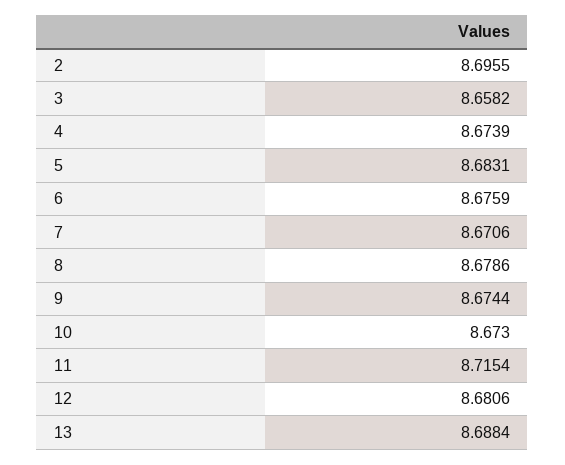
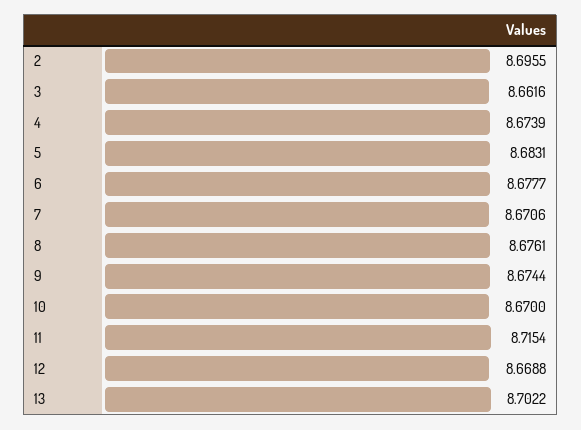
  {
    "2": 8.6955,
-   "3": 8.6582,
+   "3": 8.6616,
    "4": 8.6739,
    "5": 8.6831,
-   "6": 8.6759,
+   "6": 8.6777,
    "7": 8.6706,
-   "8": 8.6786,
+   "8": 8.6761,
    "9": 8.6744,
-   "10": 8.673,
+   "10": 8.67,
    "11": 8.7154,
-   "12": 8.6806,
+   "12": 8.6688,
-   "13": 8.6884
+   "13": 8.7022
  }

